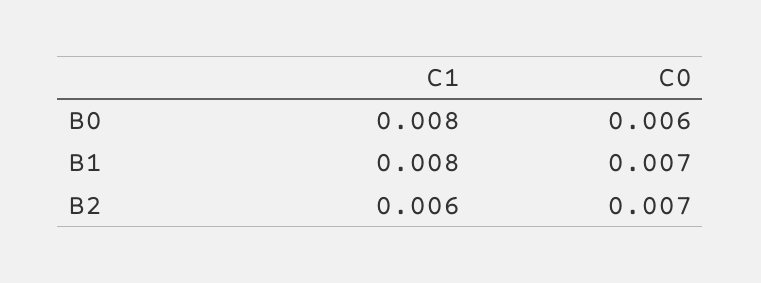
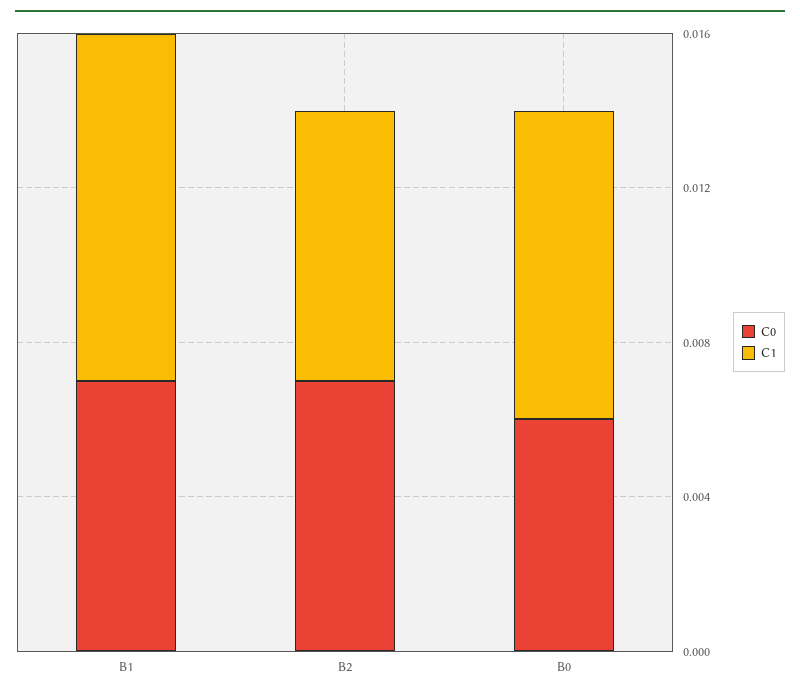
  {
    "C1": {
      "B0": 0.008,
-     "B1": 0.008,
+     "B1": 0.009,
-     "B2": 0.006
+     "B2": 0.007
    },
    "C0": {
      "B0": 0.006,
      "B1": 0.007,
      "B2": 0.007
    }
  }

